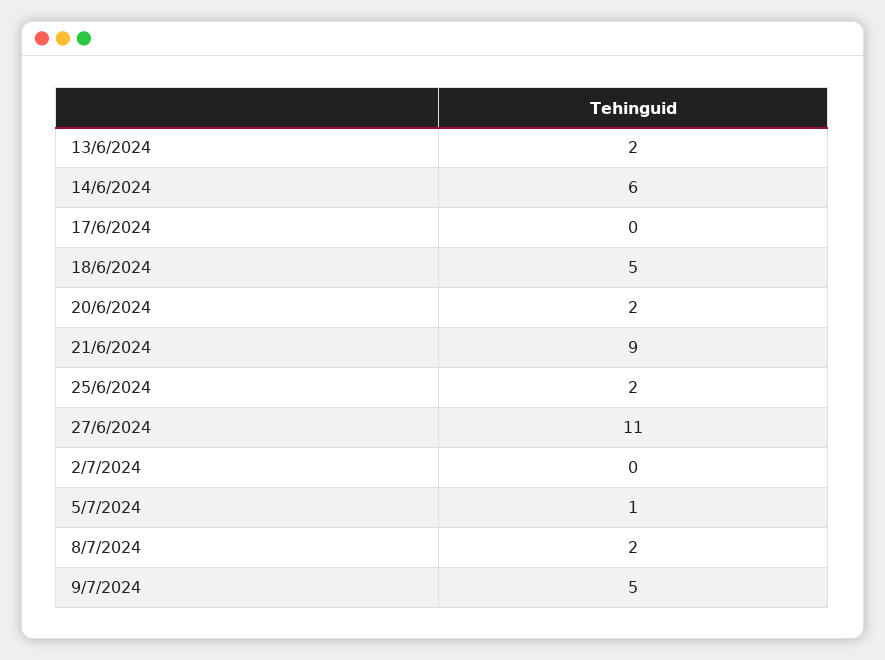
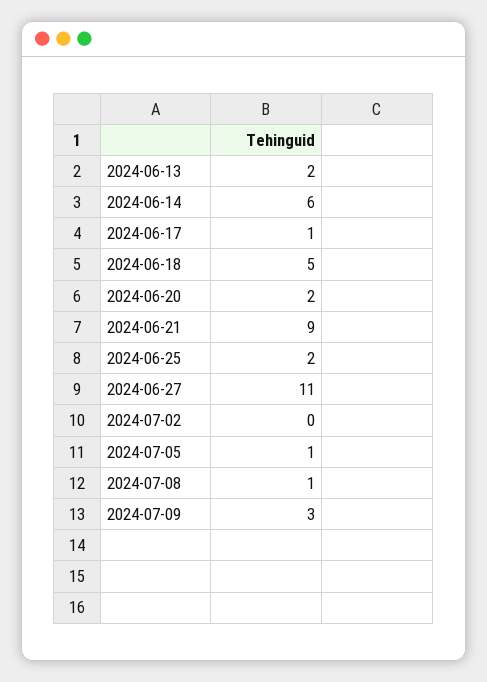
  {
    "13/6/2024": 2,
    "14/6/2024": 6,
-   "17/6/2024": 0,
+   "17/6/2024": 1,
    "18/6/2024": 5,
    "20/6/2024": 2,
    "21/6/2024": 9,
    "25/6/2024": 2,
    "27/6/2024": 11,
    "2/7/2024": 0,
    "5/7/2024": 1,
-   "8/7/2024": 2,
+   "8/7/2024": 1,
-   "9/7/2024": 5
+   "9/7/2024": 3
  }

